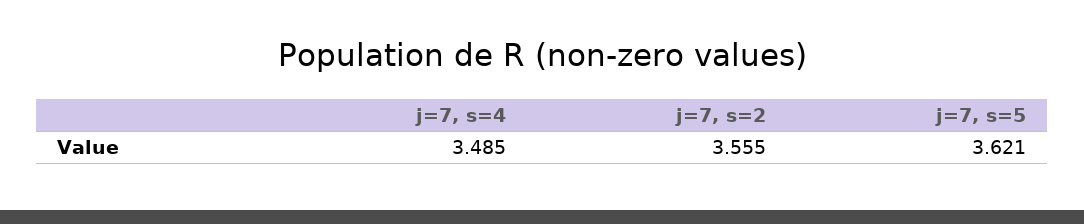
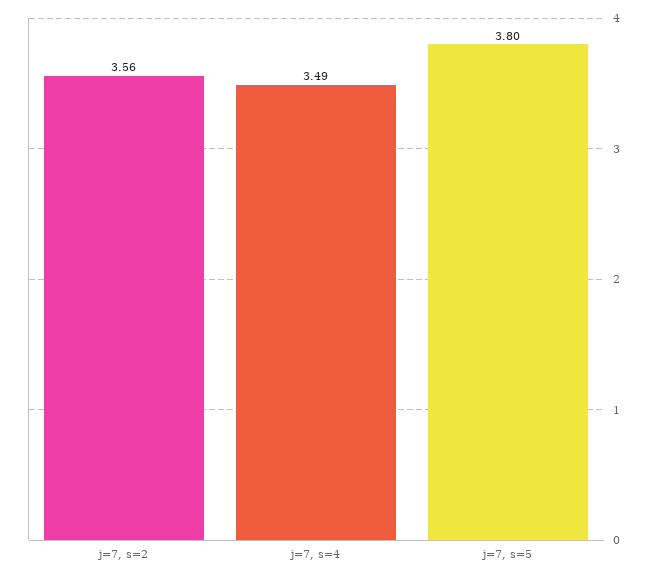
  {
    "j=7, s=4": 3.485,
    "j=7, s=2": 3.555,
-   "j=7, s=5": 3.621
+   "j=7, s=5": 3.8
  }

